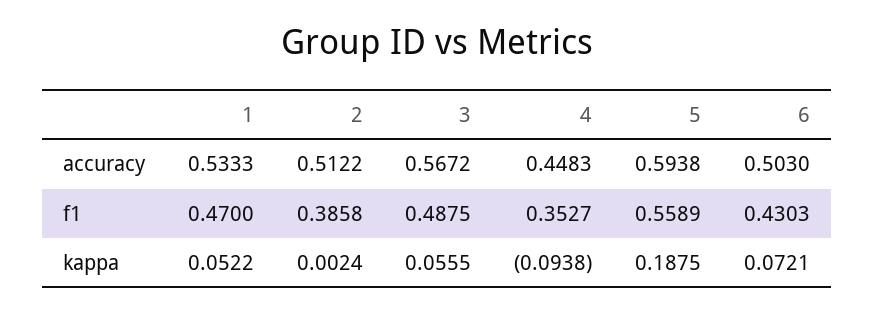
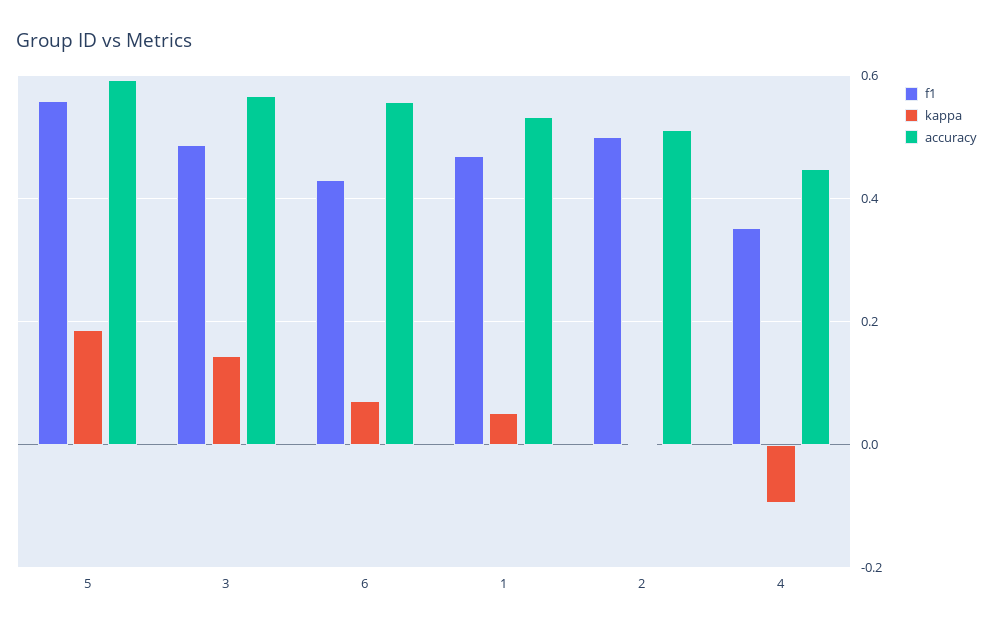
  {
    "accuracy": {
      "1": 0.5333,
      "2": 0.5122,
      "3": 0.5672,
      "4": 0.4483,
      "5": 0.5938,
-     "6": 0.503
+     "6": 0.56
    },
    "f1": {
      "1": 0.47,
-     "2": 0.3858,
+     "2": 0.5,
      "3": 0.4875,
      "4": 0.3527,
      "5": 0.5589,
      "6": 0.4303
    },
    "kappa": {
      "1": 0.0522,
      "2": 0.0024,
-     "3": 0.0555,
+     "3": 0.14,
      "4": -0.0938,
      "5": 0.1875,
      "6": 0.0721
    }
  }

